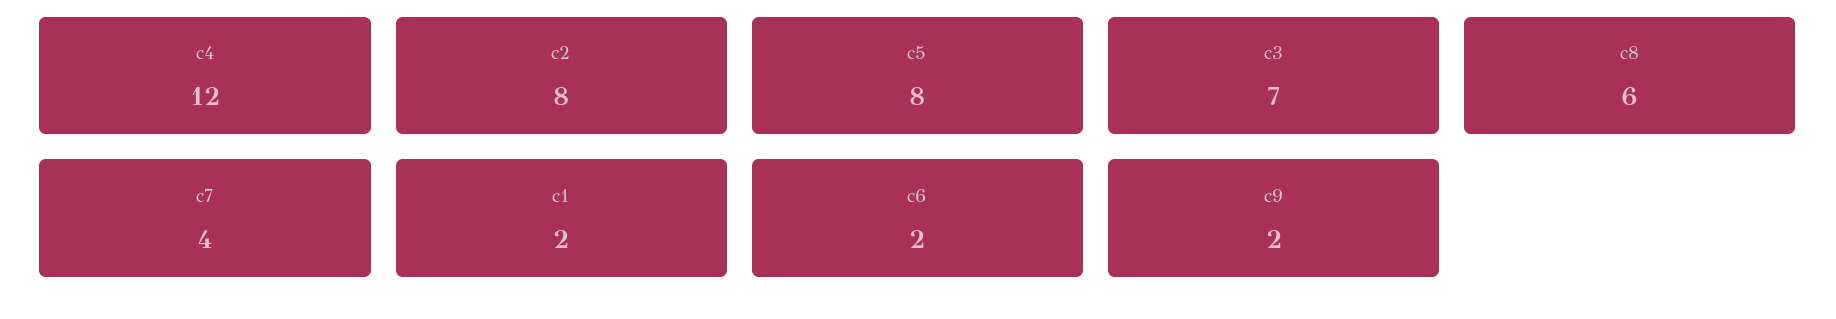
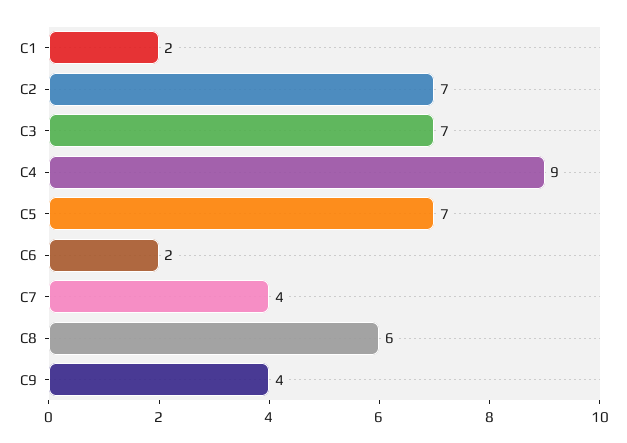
  {
-   "c4": 12,
+   "c4": 9,
-   "c2": 8,
+   "c2": 7,
-   "c5": 8,
+   "c5": 7,
    "c3": 7,
    "c8": 6,
    "c7": 4,
    "c1": 2,
    "c6": 2,
-   "c9": 2
+   "c9": 4
  }

